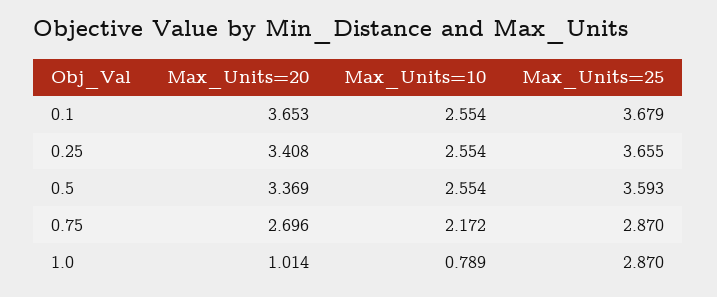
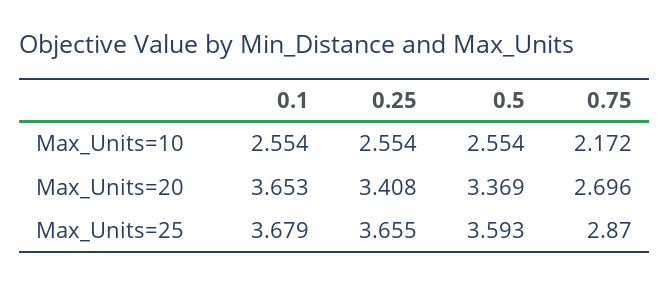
  {
    "Max_Units=20": {
      "0.1": 3.653,
      "0.25": 3.408,
      "0.5": 3.369,
-     "0.75": 2.696,
+     "0.75": 2.696
-     "1.0": 1.014
    },
    "Max_Units=10": {
      "0.1": 2.554,
      "0.25": 2.554,
      "0.5": 2.554,
-     "0.75": 2.172,
+     "0.75": 2.172
-     "1.0": 0.789
    },
    "Max_Units=25": {
      "0.1": 3.679,
      "0.25": 3.655,
      "0.5": 3.593,
-     "0.75": 2.87,
+     "0.75": 2.87
-     "1.0": 2.87
    }
  }

